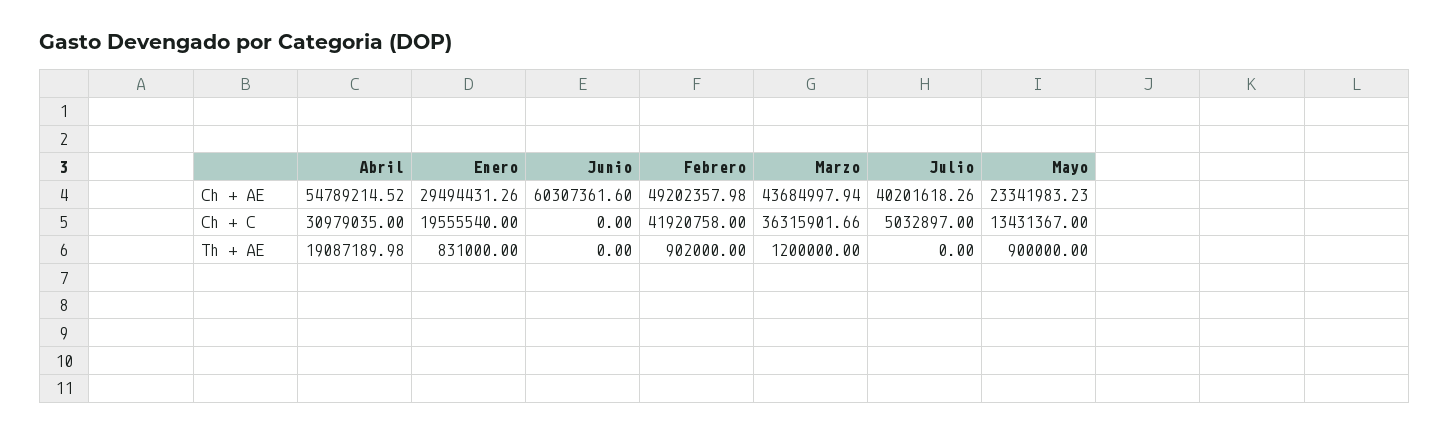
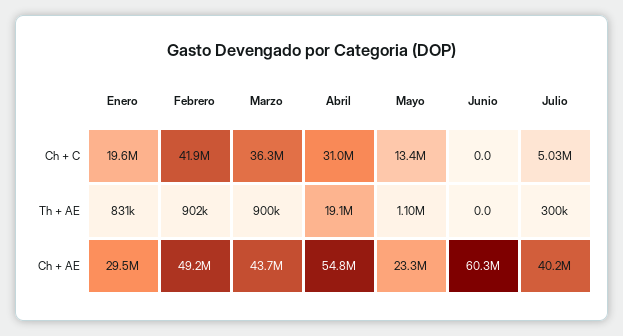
  {
    "Abril": {
      "Ch + AE": 54789214.52,
      "Ch + C": 30979035,
      "Th + AE": 19087189.98
    },
    "Enero": {
      "Ch + AE": 29494431.26,
      "Ch + C": 19555540,
      "Th + AE": 831000
    },
    "Junio": {
      "Ch + AE": 60307361.6,
      "Ch + C": 0,
      "Th + AE": 0
    },
    "Febrero": {
      "Ch + AE": 49202357.98,
      "Ch + C": 41920758,
      "Th + AE": 902000
    },
    "Marzo": {
      "Ch + AE": 43684997.94,
      "Ch + C": 36315901.66,
-     "Th + AE": 1200000
+     "Th + AE": 900000
    },
    "Julio": {
      "Ch + AE": 40201618.26,
      "Ch + C": 5032897,
-     "Th + AE": 0
+     "Th + AE": 300000
    },
    "Mayo": {
      "Ch + AE": 23341983.23,
      "Ch + C": 13431367,
-     "Th + AE": 900000
+     "Th + AE": 1100000
    }
  }

